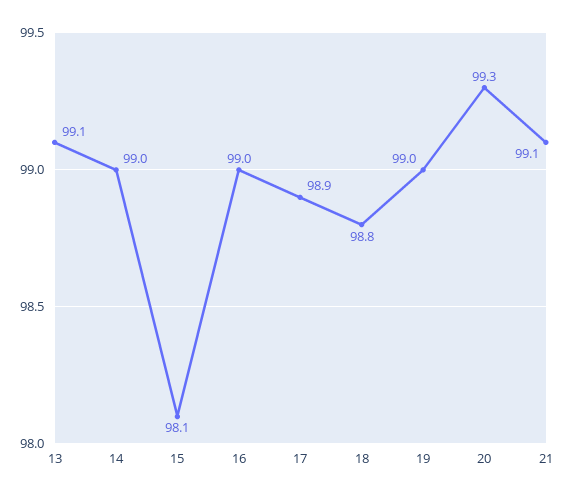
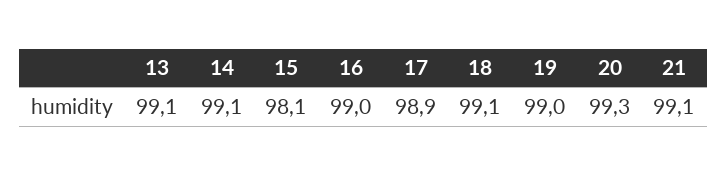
  {
    "13": 99.1,
-   "14": 99,
+   "14": 99.1,
    "15": 98.1,
    "16": 99,
    "17": 98.9,
-   "18": 98.8,
+   "18": 99.1,
    "19": 99,
    "20": 99.3,
    "21": 99.1
  }

